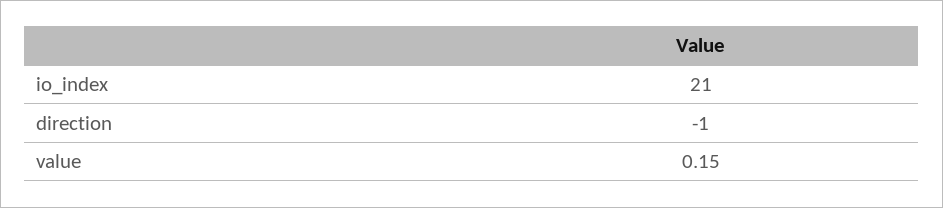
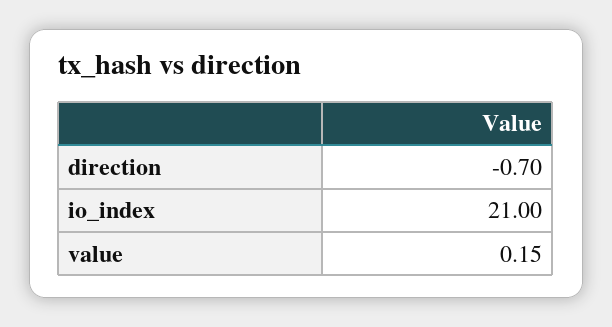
  {
    "io_index": 21,
-   "direction": -1,
+   "direction": -0.7,
    "value": 0.15
  }

